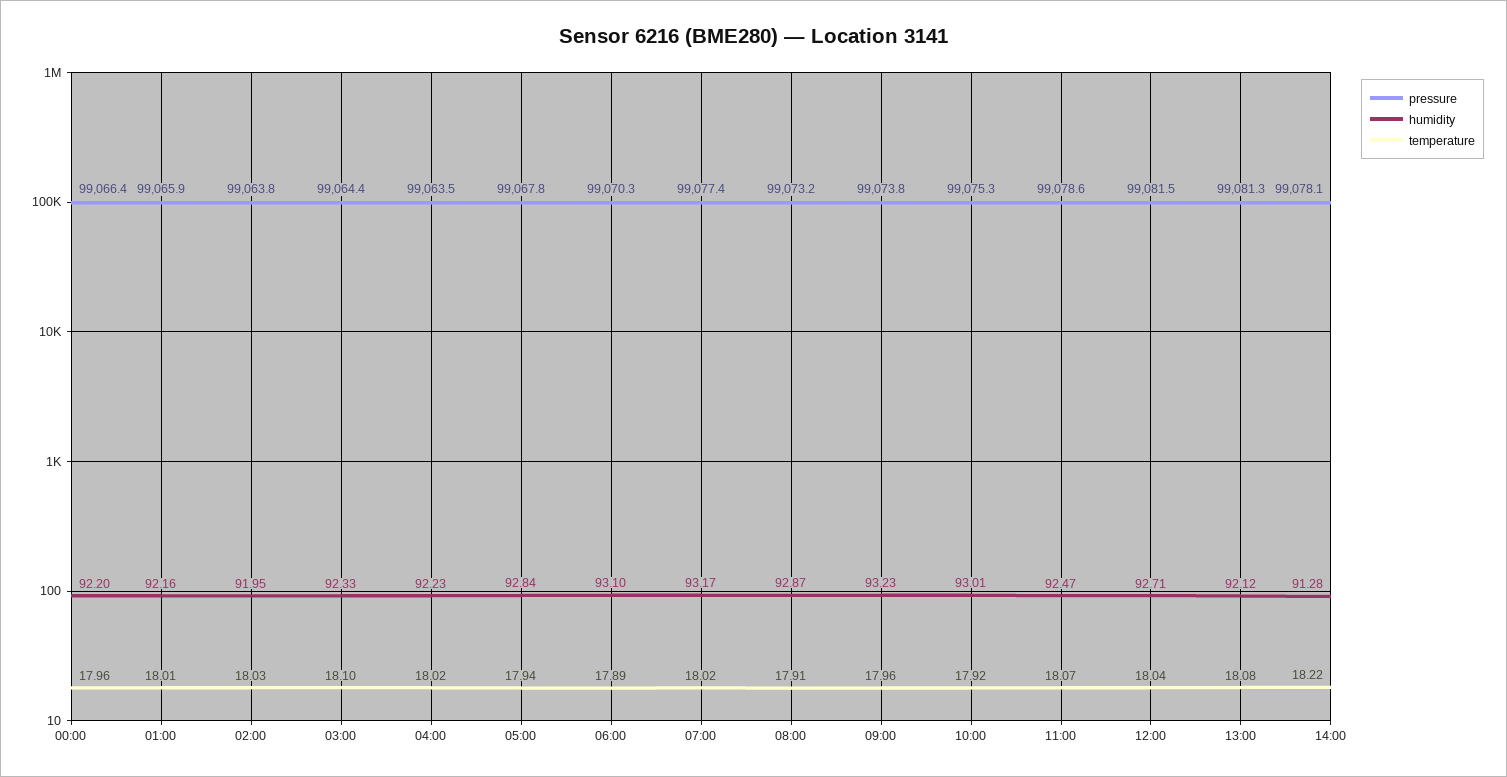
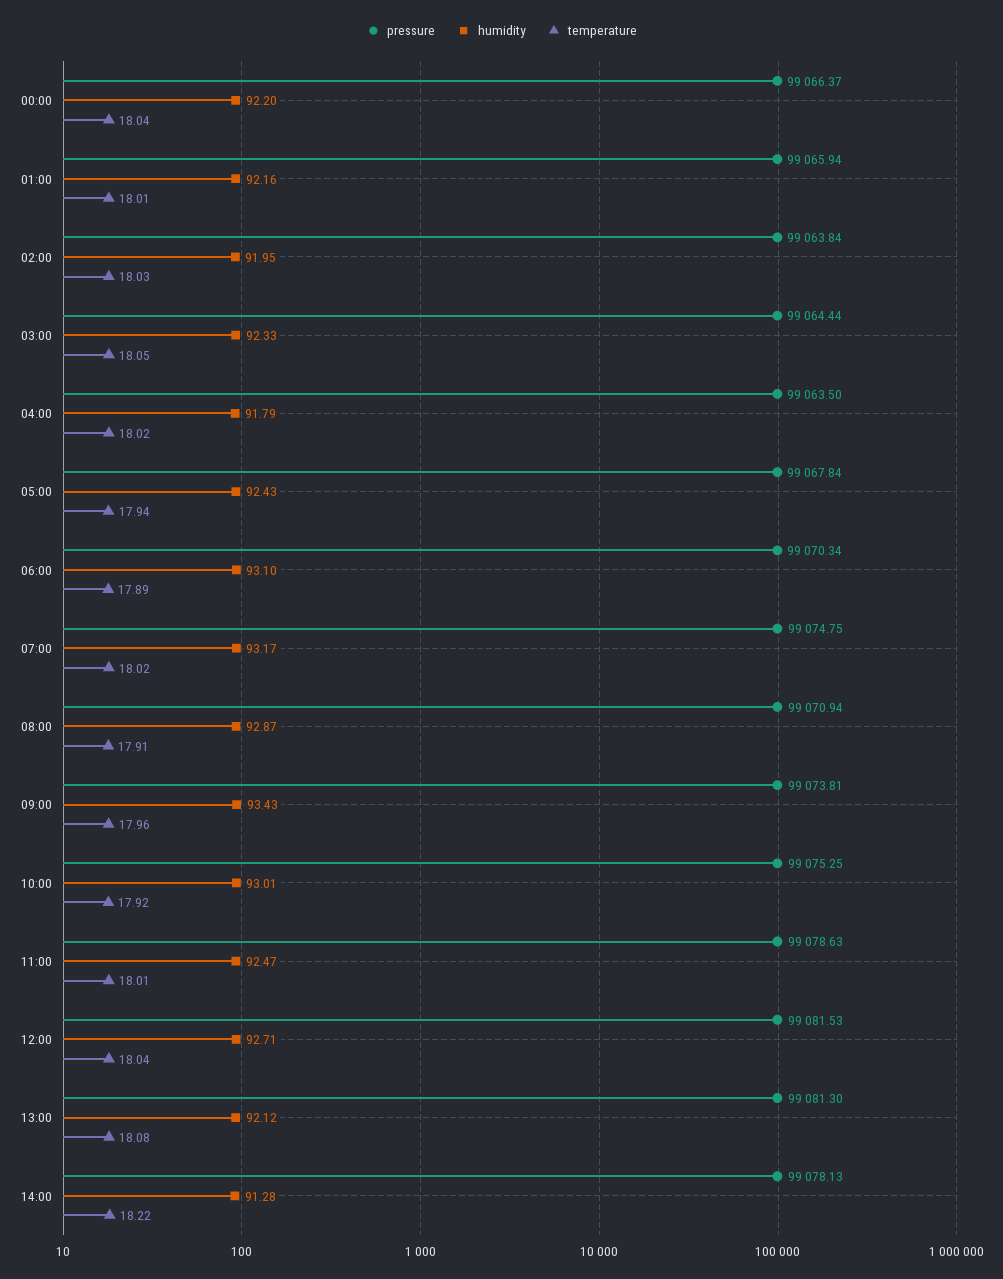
  {
    "pressure": {
      "00:00": 99066.37,
      "01:00": 99065.94,
      "02:00": 99063.84,
      "03:00": 99064.44,
      "04:00": 99063.5,
      "05:00": 99067.84,
      "06:00": 99070.34,
-     "07:00": 99077.4,
+     "07:00": 99074.75,
-     "08:00": 99073.2,
+     "08:00": 99070.94,
      "09:00": 99073.81,
      "10:00": 99075.25,
      "11:00": 99078.63,
      "12:00": 99081.53,
      "13:00": 99081.3,
      "14:00": 99078.13
    },
    "humidity": {
      "00:00": 92.2,
      "01:00": 92.16,
      "02:00": 91.95,
      "03:00": 92.33,
-     "04:00": 92.23,
+     "04:00": 91.79,
-     "05:00": 92.84,
+     "05:00": 92.43,
      "06:00": 93.1,
      "07:00": 93.17,
      "08:00": 92.87,
-     "09:00": 93.23,
+     "09:00": 93.43,
      "10:00": 93.01,
      "11:00": 92.47,
      "12:00": 92.71,
      "13:00": 92.12,
      "14:00": 91.28
    },
    "temperature": {
-     "00:00": 17.96,
+     "00:00": 18.04,
      "01:00": 18.01,
      "02:00": 18.03,
-     "03:00": 18.1,
+     "03:00": 18.05,
      "04:00": 18.02,
      "05:00": 17.94,
      "06:00": 17.89,
      "07:00": 18.02,
      "08:00": 17.91,
      "09:00": 17.96,
      "10:00": 17.92,
-     "11:00": 18.07,
+     "11:00": 18.01,
      "12:00": 18.04,
      "13:00": 18.08,
      "14:00": 18.22
    }
  }

